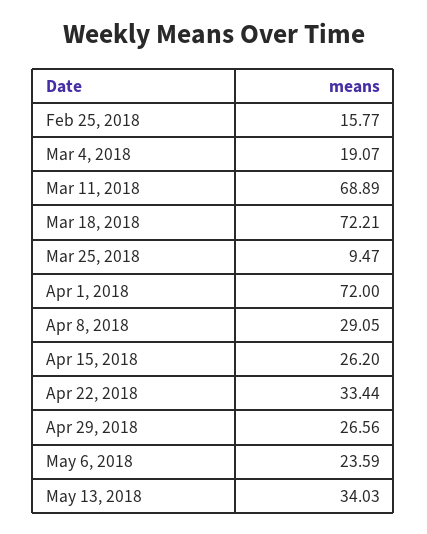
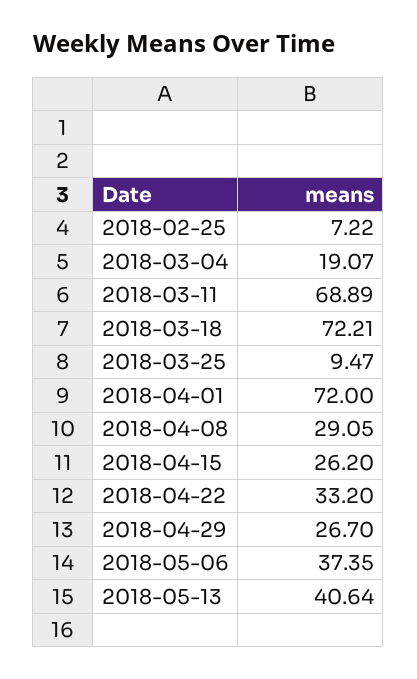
  {
-   "Feb 25, 2018": 15.77,
+   "Feb 25, 2018": 7.22,
    "Mar 4, 2018": 19.07,
    "Mar 11, 2018": 68.89,
    "Mar 18, 2018": 72.21,
    "Mar 25, 2018": 9.47,
    "Apr 1, 2018": 72,
    "Apr 8, 2018": 29.05,
    "Apr 15, 2018": 26.2,
-   "Apr 22, 2018": 33.44,
+   "Apr 22, 2018": 33.2,
-   "Apr 29, 2018": 26.56,
+   "Apr 29, 2018": 26.7,
-   "May 6, 2018": 23.59,
+   "May 6, 2018": 37.35,
-   "May 13, 2018": 34.03
+   "May 13, 2018": 40.64
  }

